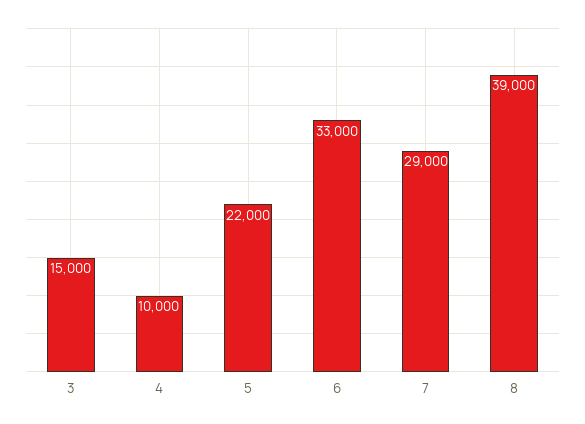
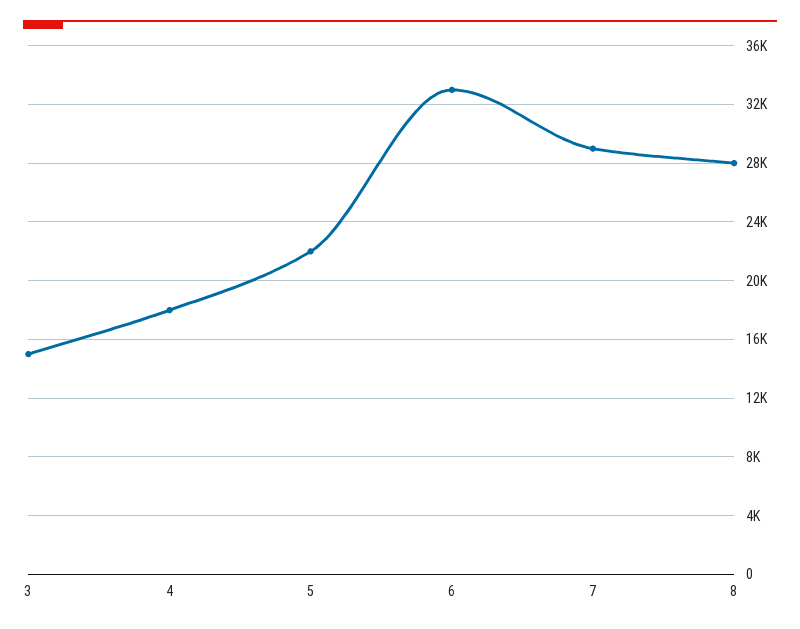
  {
    "3": 15000,
-   "4": 10000,
+   "4": 18000,
    "5": 22000,
    "6": 33000,
    "7": 29000,
-   "8": 39000
+   "8": 28000
  }

